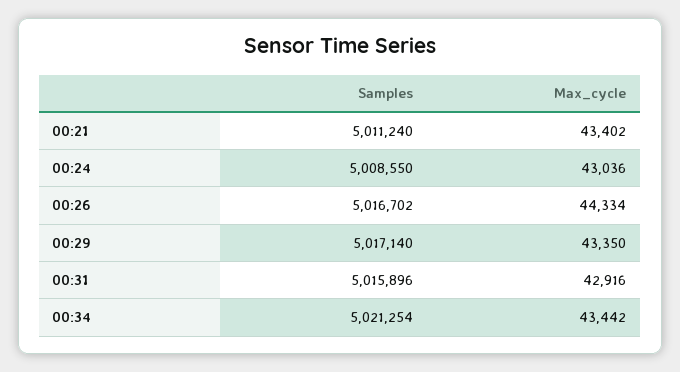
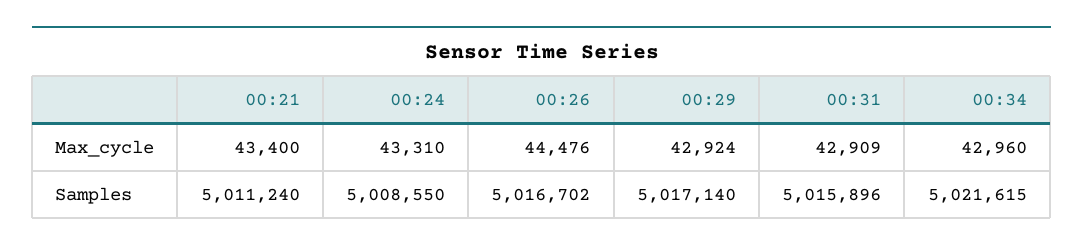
  {
    "Samples": {
      "00:21": 5011240,
      "00:24": 5008550,
      "00:26": 5016702,
      "00:29": 5017140,
      "00:31": 5015896,
-     "00:34": 5021254
+     "00:34": 5021615
    },
    "Max_cycle": {
-     "00:21": 43402,
+     "00:21": 43400,
-     "00:24": 43036,
+     "00:24": 43310,
-     "00:26": 44334,
+     "00:26": 44476,
-     "00:29": 43350,
+     "00:29": 42924,
-     "00:31": 42916,
+     "00:31": 42909,
-     "00:34": 43442
+     "00:34": 42960
    }
  }

